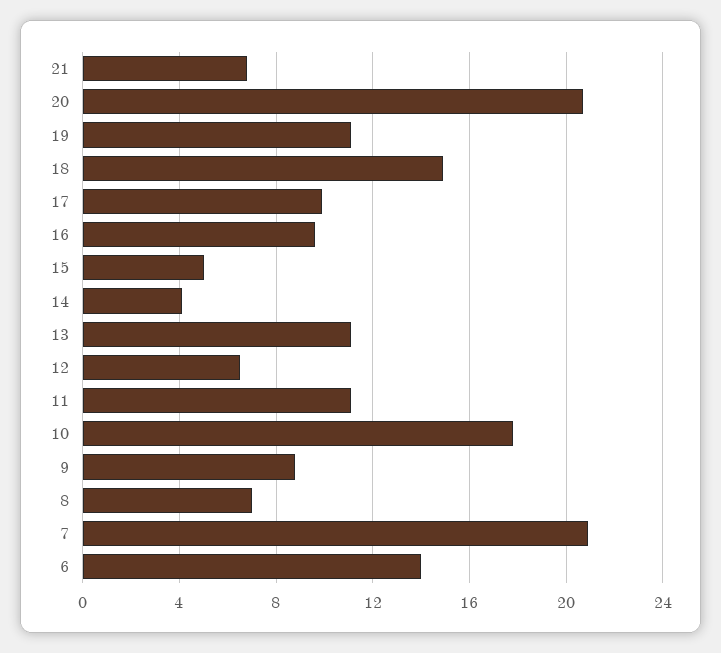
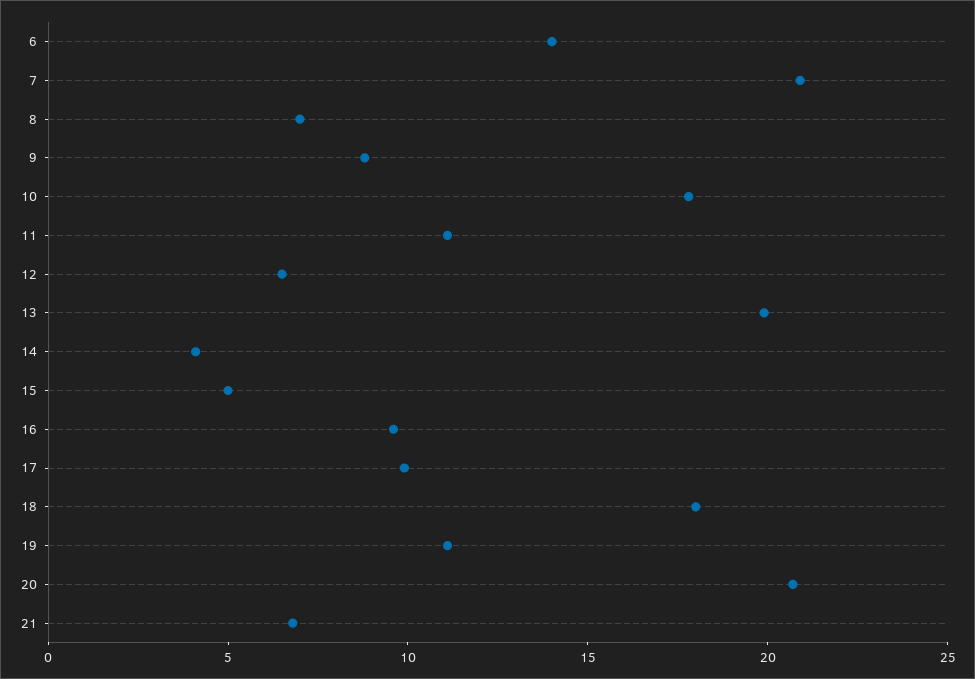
  {
    "21": 7,
    "20": 20.5,
    "19": 11,
-   "18": 15,
+   "18": 18,
    "17": 10,
    "16": 9.5,
    "15": 5,
    "14": 4,
-   "13": 11,
+   "13": 20,
    "12": 6.5,
    "11": 11,
    "10": 18,
    "9": 9,
    "8": 7,
    "7": 21,
    "6": 14
  }

